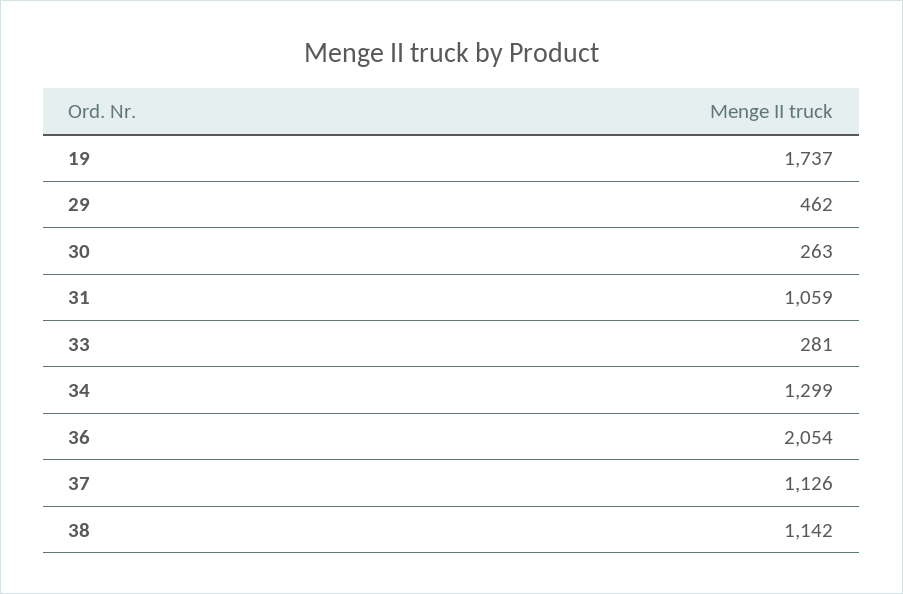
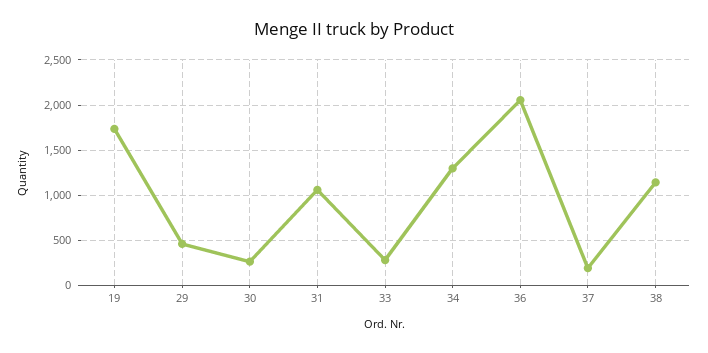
  {
    "19": 1737,
    "29": 462,
    "30": 263,
    "31": 1059,
    "33": 281,
    "34": 1299,
    "36": 2054,
-   "37": 1126,
+   "37": 200,
    "38": 1142
  }

